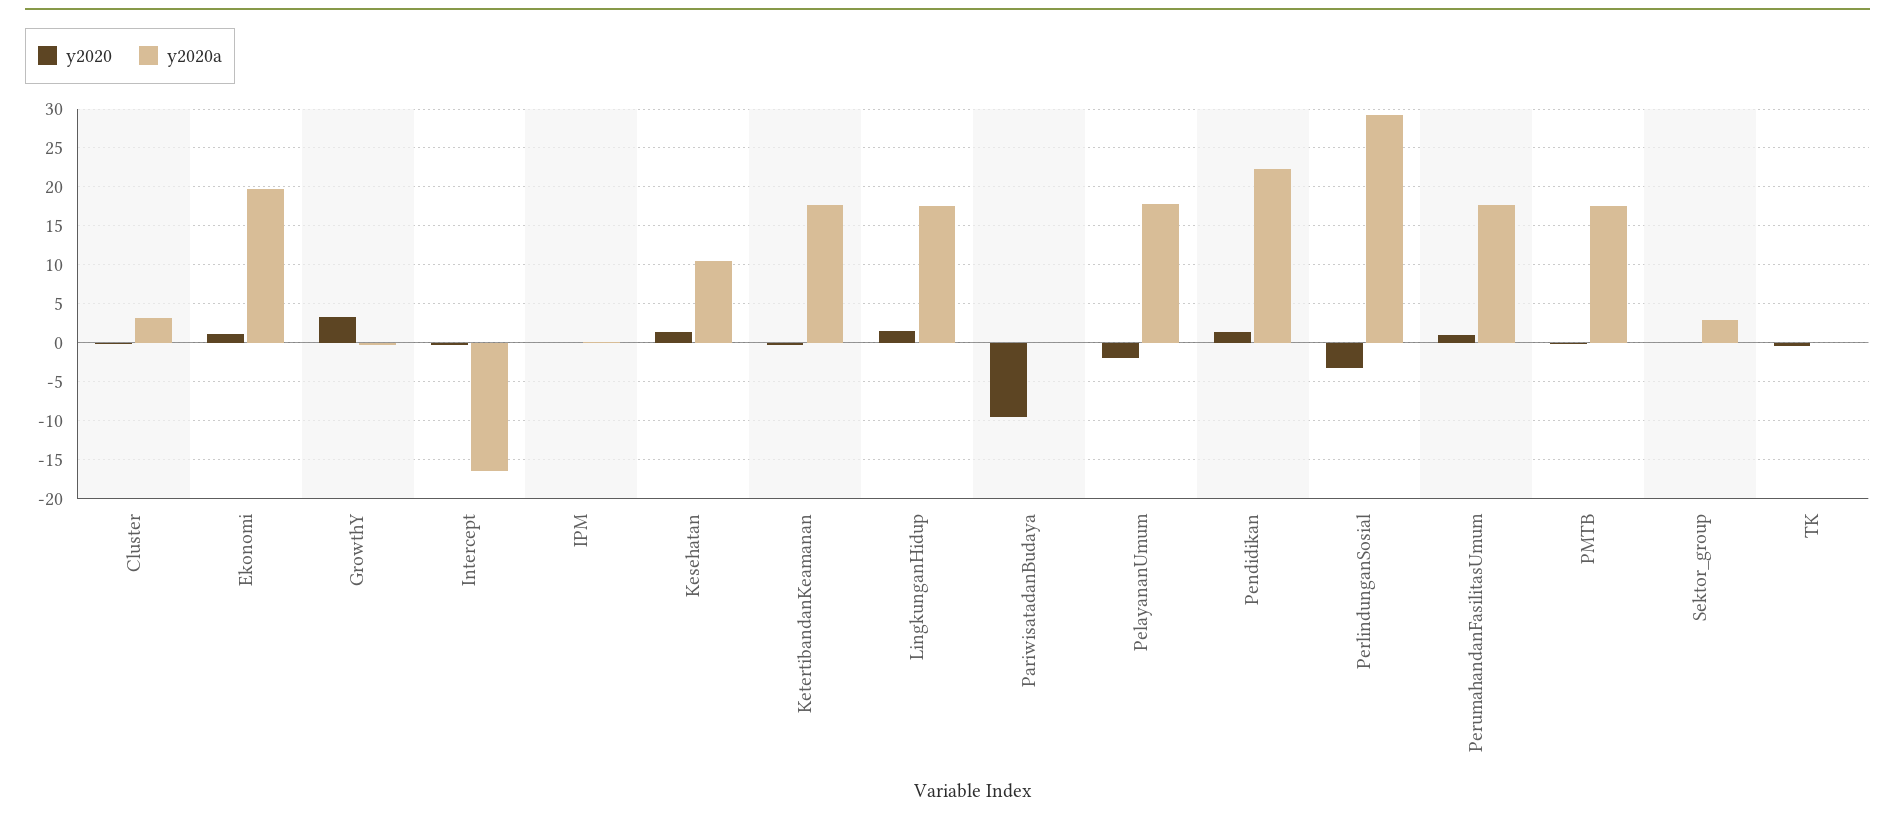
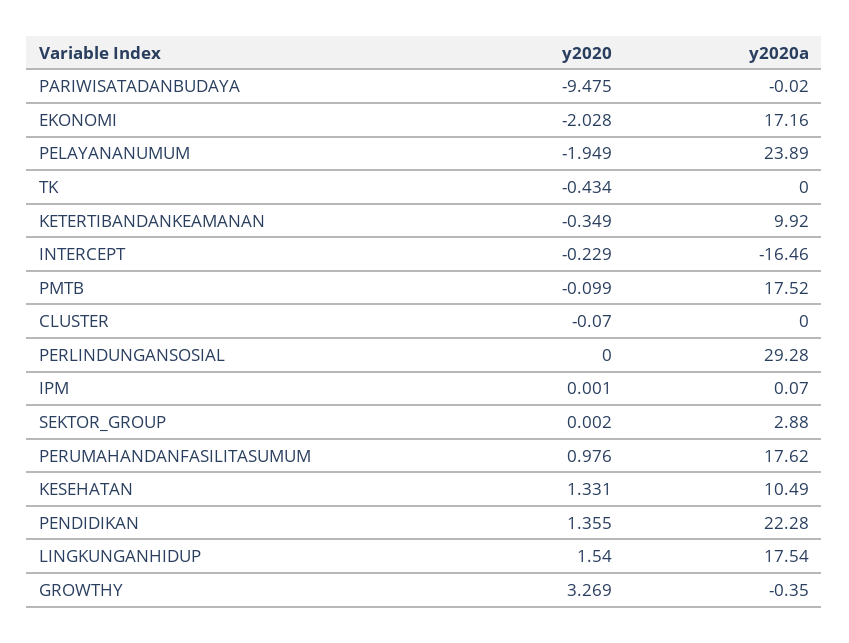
  {
    "y2020": {
      "Cluster": -0.07,
-     "Ekonomi": 1,
+     "Ekonomi": -2.028,
      "GrowthY": 3.269,
      "Intercept": -0.229,
      "IPM": 0.001,
      "Kesehatan": 1.331,
      "KetertibandanKeamanan": -0.349,
      "LingkunganHidup": 1.54,
      "PariwisatadanBudaya": -9.475,
      "PelayananUmum": -1.949,
      "Pendidikan": 1.355,
-     "PerlindunganSosial": -3,
+     "PerlindunganSosial": 0,
      "PerumahandanFasilitasUmum": 0.976,
      "PMTB": -0.099,
      "Sektor_group": 0.002,
      "TK": -0.434
    },
    "y2020a": {
-     "Cluster": 3,
+     "Cluster": 0,
-     "Ekonomi": 20,
+     "Ekonomi": 17.16,
      "GrowthY": -0.35,
      "Intercept": -16.46,
      "IPM": 0.07,
      "Kesehatan": 10.49,
-     "KetertibandanKeamanan": 18,
+     "KetertibandanKeamanan": 9.92,
      "LingkunganHidup": 17.54,
      "PariwisatadanBudaya": -0.02,
-     "PelayananUmum": 18,
+     "PelayananUmum": 23.89,
      "Pendidikan": 22.28,
      "PerlindunganSosial": 29.28,
      "PerumahandanFasilitasUmum": 17.62,
      "PMTB": 17.52,
      "Sektor_group": 2.88,
      "TK": 0
    }
  }

